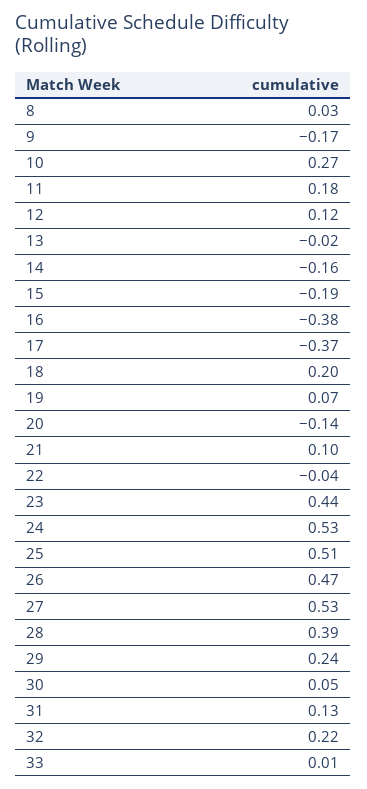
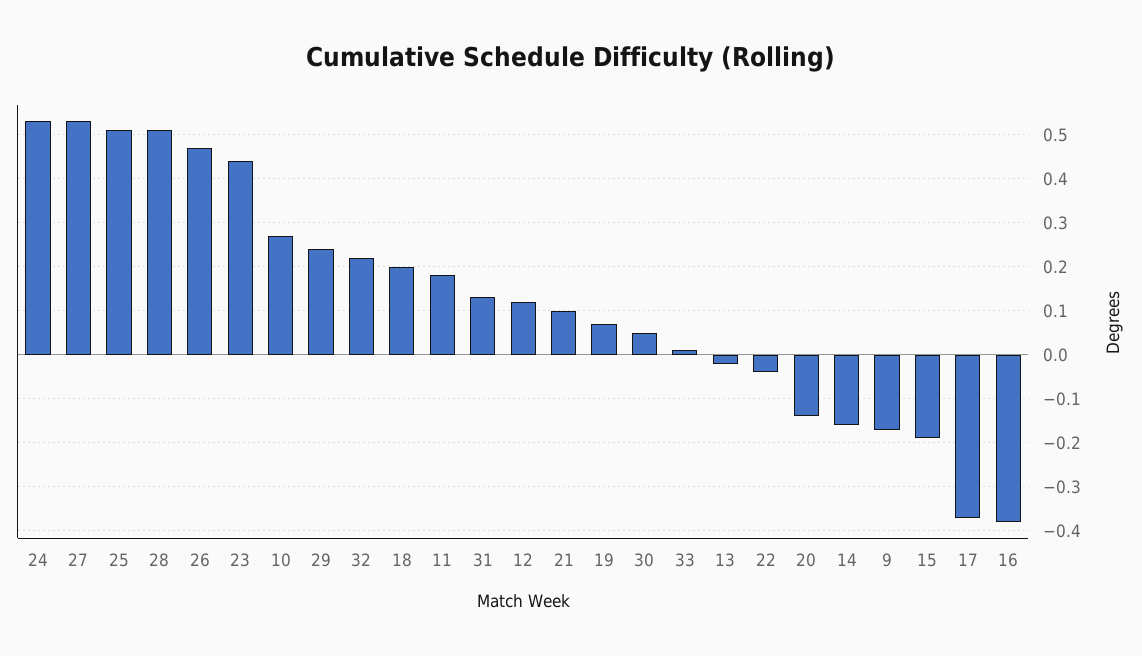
  {
-   "8": 0.03,
    "9": -0.17,
    "10": 0.27,
    "11": 0.18,
    "12": 0.12,
    "13": -0.02,
    "14": -0.16,
    "15": -0.19,
    "16": -0.38,
    "17": -0.37,
    "18": 0.2,
    "19": 0.07,
    "20": -0.14,
    "21": 0.1,
    "22": -0.04,
    "23": 0.44,
    "24": 0.53,
    "25": 0.51,
    "26": 0.47,
    "27": 0.53,
-   "28": 0.39,
+   "28": 0.5,
    "29": 0.24,
    "30": 0.05,
    "31": 0.13,
    "32": 0.22,
    "33": 0.01
  }

